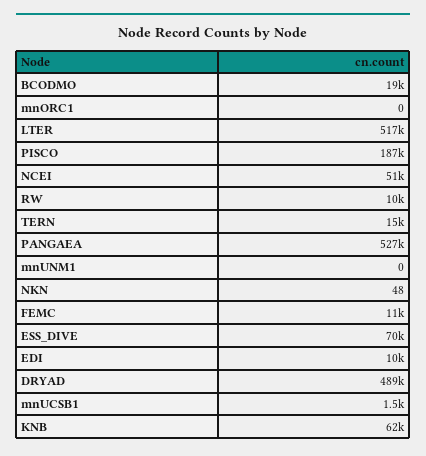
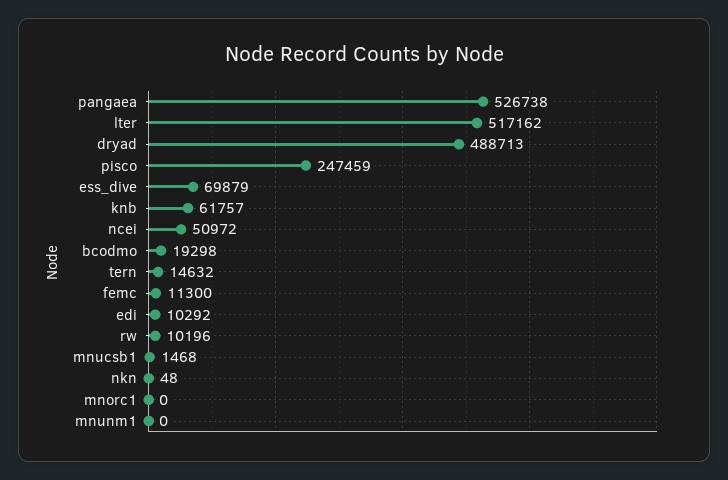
  {
    "BCODMO": 19298,
    "mnORC1": 0,
    "LTER": 517162,
-   "PISCO": 187000,
+   "PISCO": 247459,
    "NCEI": 50972,
    "RW": 10196,
    "TERN": 14632,
    "PANGAEA": 526738,
    "mnUNM1": 0,
    "NKN": 48,
    "FEMC": 11300,
    "ESS_DIVE": 69879,
    "EDI": 10292,
    "DRYAD": 488713,
    "mnUCSB1": 1468,
    "KNB": 61757
  }

